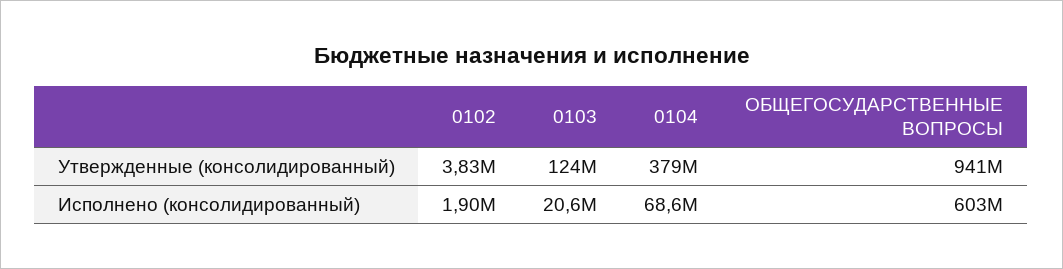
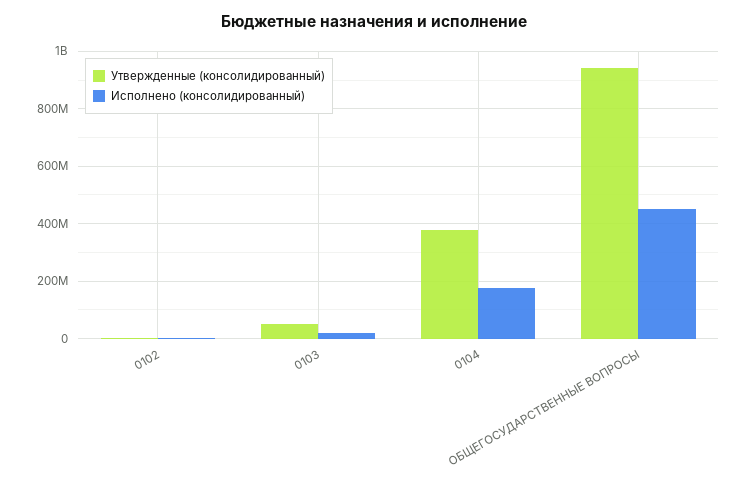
  {
    "Утвержденные (консолидированный)": {
      "0102": 3830000,
-     "0103": 124000000,
+     "0103": 50000000,
      "0104": 379000000,
      "ОБЩЕГОСУДАРСТВЕННЫЕ ВОПРОСЫ": 941000000
    },
    "Исполнено (консолидированный)": {
      "0102": 1900000,
      "0103": 20600000,
-     "0104": 68600000,
+     "0104": 175000000,
-     "ОБЩЕГОСУДАРСТВЕННЫЕ ВОПРОСЫ": 603000000
+     "ОБЩЕГОСУДАРСТВЕННЫЕ ВОПРОСЫ": 450000000
    }
  }

